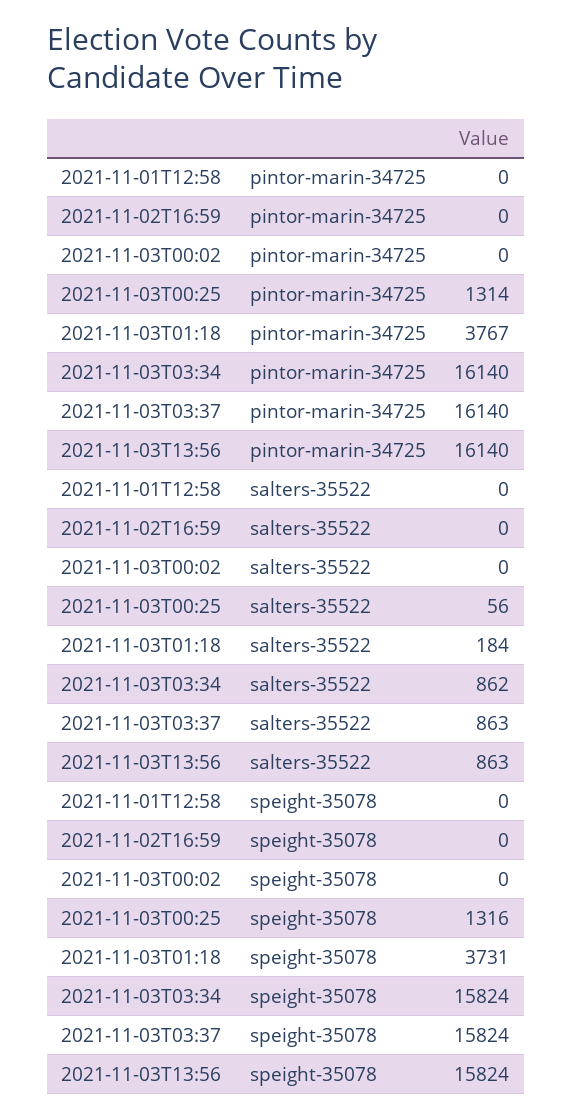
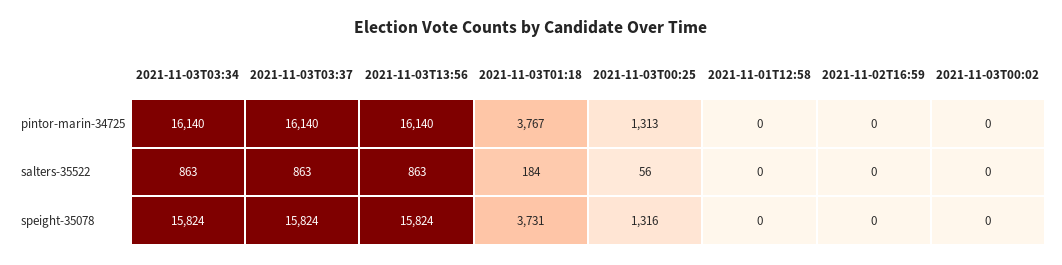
  {
    "2021-11-01T12:58": {
      "pintor-marin-34725": 0,
      "salters-35522": 0,
      "speight-35078": 0
    },
    "2021-11-02T16:59": {
      "pintor-marin-34725": 0,
      "salters-35522": 0,
      "speight-35078": 0
    },
    "2021-11-03T00:02": {
      "pintor-marin-34725": 0,
      "salters-35522": 0,
      "speight-35078": 0
    },
    "2021-11-03T00:25": {
-     "pintor-marin-34725": 1314,
+     "pintor-marin-34725": 1313,
      "salters-35522": 56,
      "speight-35078": 1316
    },
    "2021-11-03T01:18": {
      "pintor-marin-34725": 3767,
      "salters-35522": 184,
      "speight-35078": 3731
    },
    "2021-11-03T03:34": {
      "pintor-marin-34725": 16140,
-     "salters-35522": 862,
+     "salters-35522": 863,
      "speight-35078": 15824
    },
    "2021-11-03T03:37": {
      "pintor-marin-34725": 16140,
      "salters-35522": 863,
      "speight-35078": 15824
    },
    "2021-11-03T13:56": {
      "pintor-marin-34725": 16140,
      "salters-35522": 863,
      "speight-35078": 15824
    }
  }

